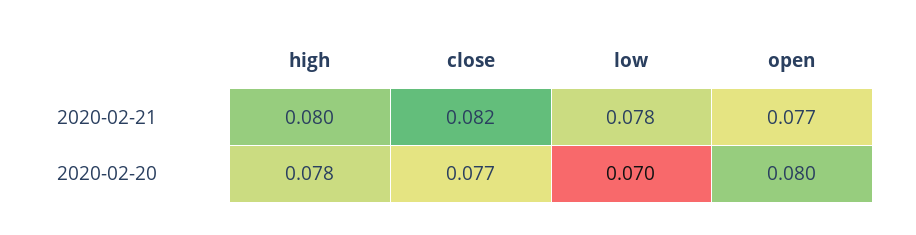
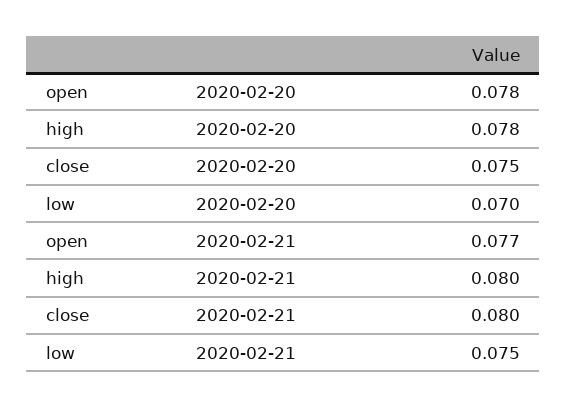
  {
    "high": {
      "2020-02-21": 0.08,
      "2020-02-20": 0.078
    },
    "close": {
-     "2020-02-21": 0.082,
+     "2020-02-21": 0.08,
-     "2020-02-20": 0.077
+     "2020-02-20": 0.075
    },
    "low": {
-     "2020-02-21": 0.078,
+     "2020-02-21": 0.075,
      "2020-02-20": 0.07
    },
    "open": {
      "2020-02-21": 0.077,
-     "2020-02-20": 0.08
+     "2020-02-20": 0.078
    }
  }

